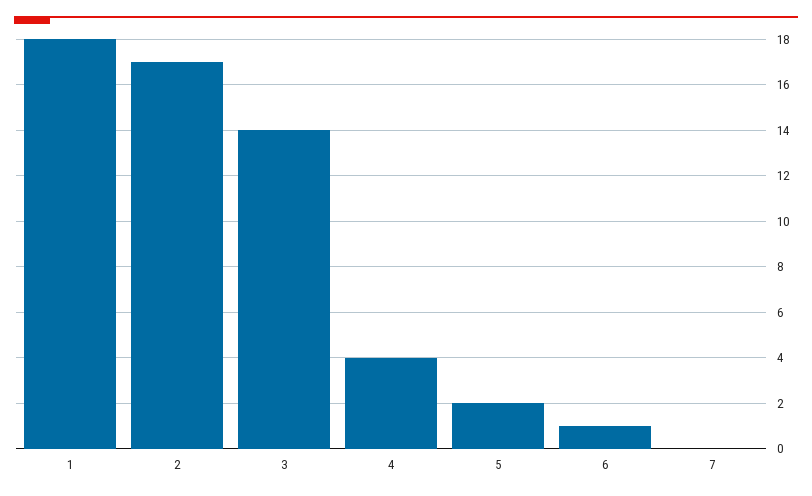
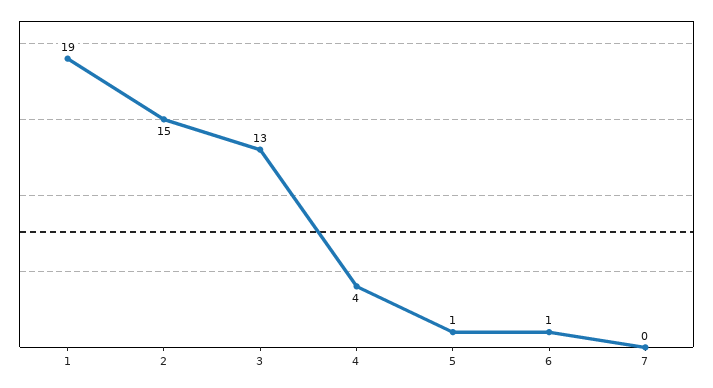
  {
-   "1": 18,
+   "1": 19,
-   "2": 17,
+   "2": 15,
-   "3": 14,
+   "3": 13,
    "4": 4,
-   "5": 2,
+   "5": 1,
    "6": 1,
    "7": 0
  }

